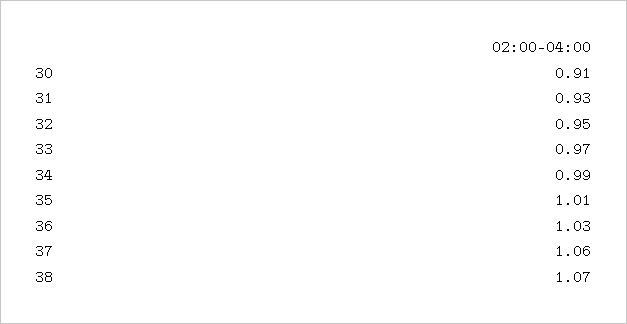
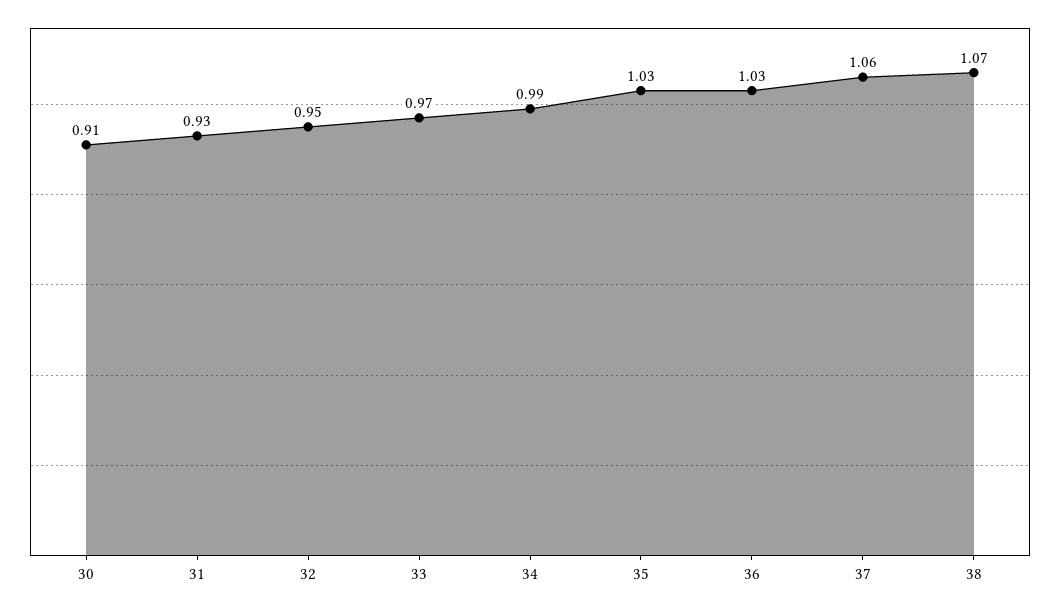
  {
    "30": 0.91,
    "31": 0.93,
    "32": 0.95,
    "33": 0.97,
    "34": 0.99,
-   "35": 1.01,
+   "35": 1.03,
    "36": 1.03,
    "37": 1.06,
    "38": 1.07
  }

